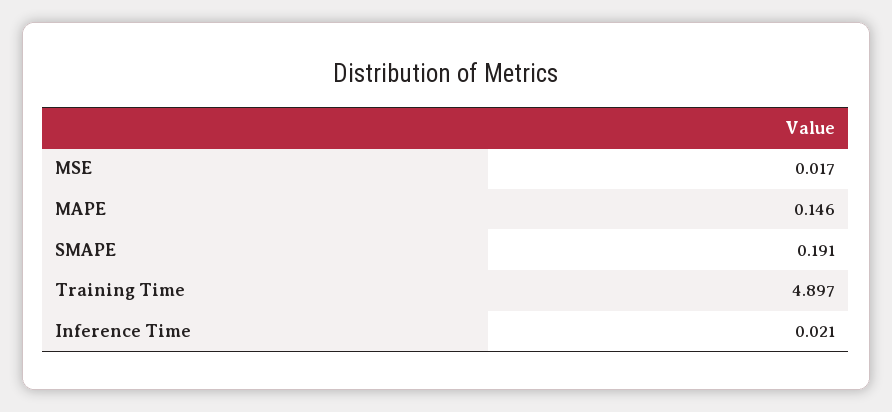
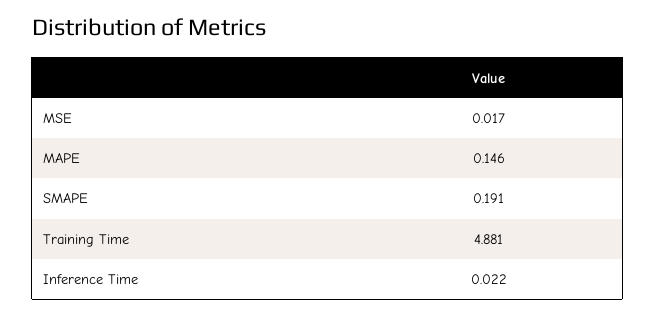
  {
    "MSE": 0.017,
    "MAPE": 0.146,
    "SMAPE": 0.191,
-   "Training Time": 4.897,
+   "Training Time": 4.881,
-   "Inference Time": 0.021
+   "Inference Time": 0.022
  }

